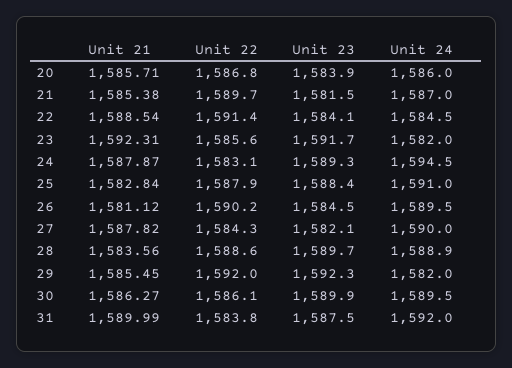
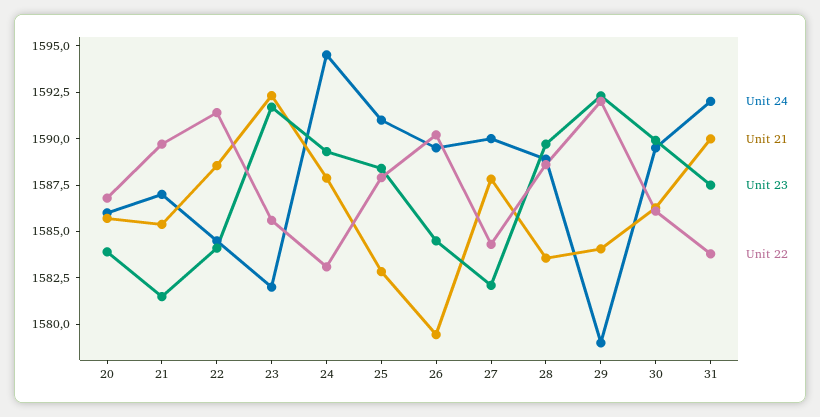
  {
    "Unit 21": {
      "20": 1585.71,
      "21": 1585.38,
      "22": 1588.54,
      "23": 1592.31,
      "24": 1587.87,
      "25": 1582.84,
-     "26": 1581.12,
+     "26": 1579.5,
      "27": 1587.82,
      "28": 1583.56,
-     "29": 1585.45,
+     "29": 1584,
      "30": 1586.27,
      "31": 1589.99
    },
    "Unit 22": {
      "20": 1586.8,
      "21": 1589.7,
      "22": 1591.4,
      "23": 1585.6,
      "24": 1583.1,
      "25": 1587.9,
      "26": 1590.2,
      "27": 1584.3,
      "28": 1588.6,
      "29": 1592,
      "30": 1586.1,
      "31": 1583.8
    },
    "Unit 23": {
      "20": 1583.9,
      "21": 1581.5,
      "22": 1584.1,
      "23": 1591.7,
      "24": 1589.3,
      "25": 1588.4,
      "26": 1584.5,
      "27": 1582.1,
      "28": 1589.7,
      "29": 1592.3,
      "30": 1589.9,
      "31": 1587.5
    },
    "Unit 24": {
      "20": 1586,
      "21": 1587,
      "22": 1584.5,
      "23": 1582,
      "24": 1594.5,
      "25": 1591,
      "26": 1589.5,
      "27": 1590,
      "28": 1588.9,
-     "29": 1582,
+     "29": 1579,
      "30": 1589.5,
      "31": 1592
    }
  }

